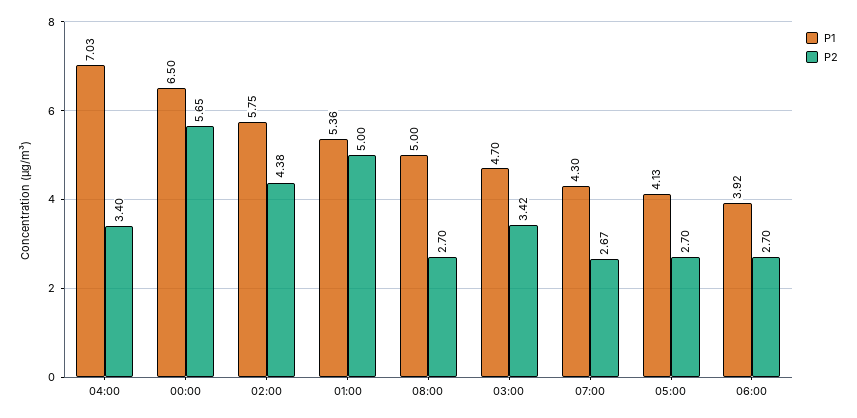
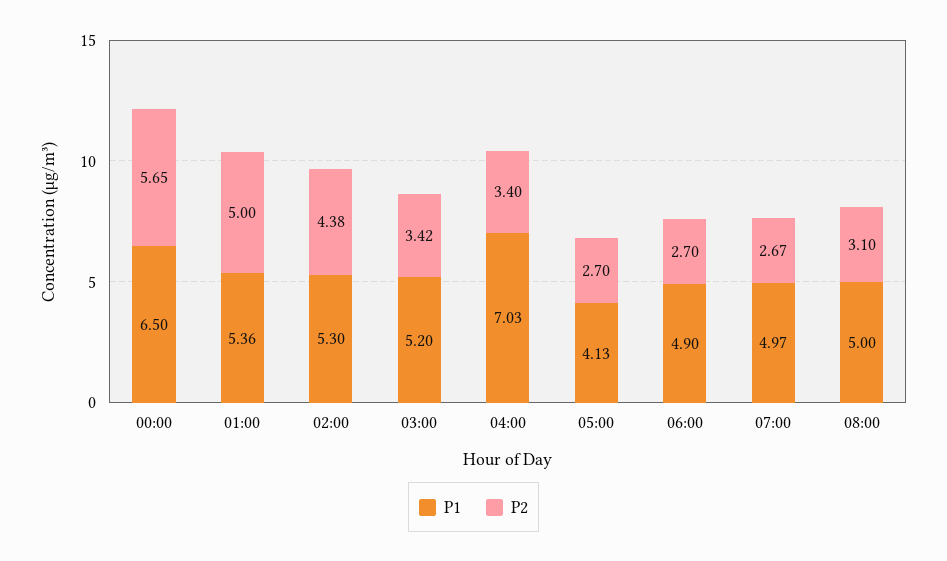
  {
    "P1": {
      "04:00": 7.03,
      "00:00": 6.5,
-     "02:00": 5.75,
+     "02:00": 5.3,
      "01:00": 5.36,
      "08:00": 5,
-     "03:00": 4.7,
+     "03:00": 5.2,
-     "07:00": 4.3,
+     "07:00": 4.97,
      "05:00": 4.13,
-     "06:00": 3.92
+     "06:00": 4.9
    },
    "P2": {
      "04:00": 3.4,
      "00:00": 5.65,
      "02:00": 4.38,
      "01:00": 5,
-     "08:00": 2.7,
+     "08:00": 3.1,
      "03:00": 3.42,
      "07:00": 2.67,
      "05:00": 2.7,
      "06:00": 2.7
    }
  }

